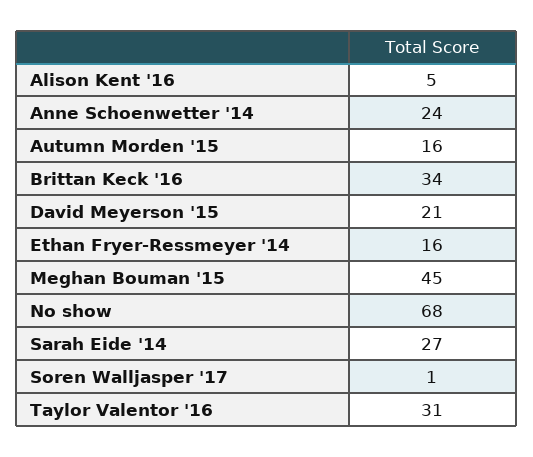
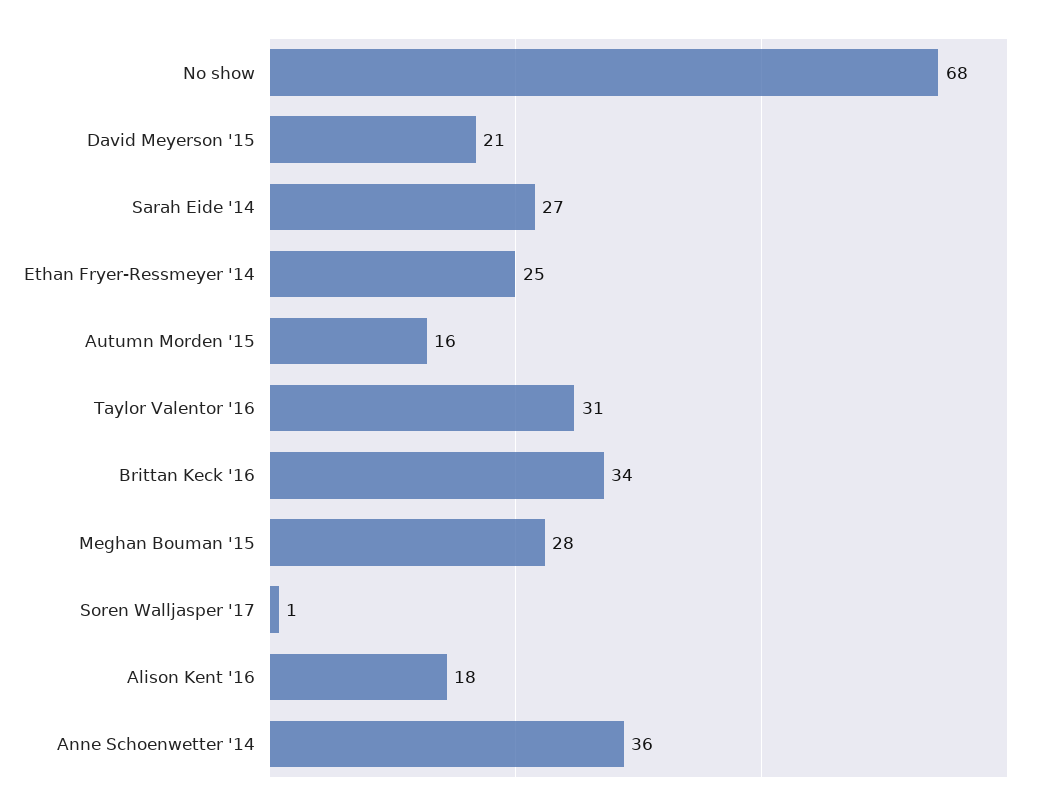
  {
-   "Alison Kent '16": 5,
+   "Alison Kent '16": 18,
-   "Anne Schoenwetter '14": 24,
+   "Anne Schoenwetter '14": 36,
    "Autumn Morden '15": 16,
    "Brittan Keck '16": 34,
    "David Meyerson '15": 21,
-   "Ethan Fryer-Ressmeyer '14": 16,
+   "Ethan Fryer-Ressmeyer '14": 25,
-   "Meghan Bouman '15": 45,
+   "Meghan Bouman '15": 28,
    "No show": 68,
    "Sarah Eide '14": 27,
    "Soren Walljasper '17": 1,
    "Taylor Valentor '16": 31
  }

